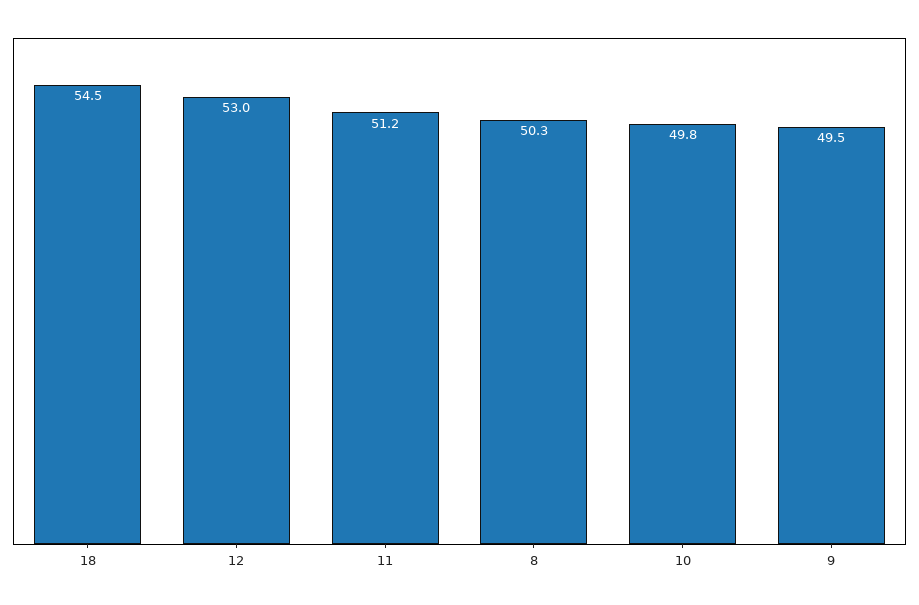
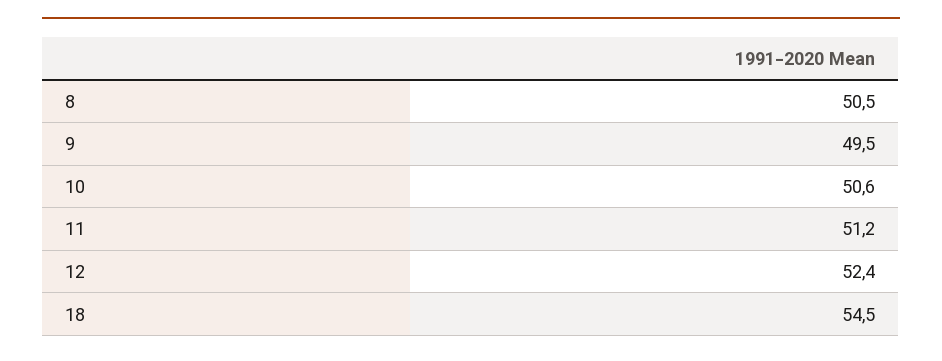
  {
    "18": 54.5,
-   "12": 53,
+   "12": 52.4,
    "11": 51.2,
-   "8": 50.3,
+   "8": 50.5,
-   "10": 49.8,
+   "10": 50.6,
    "9": 49.5
  }

